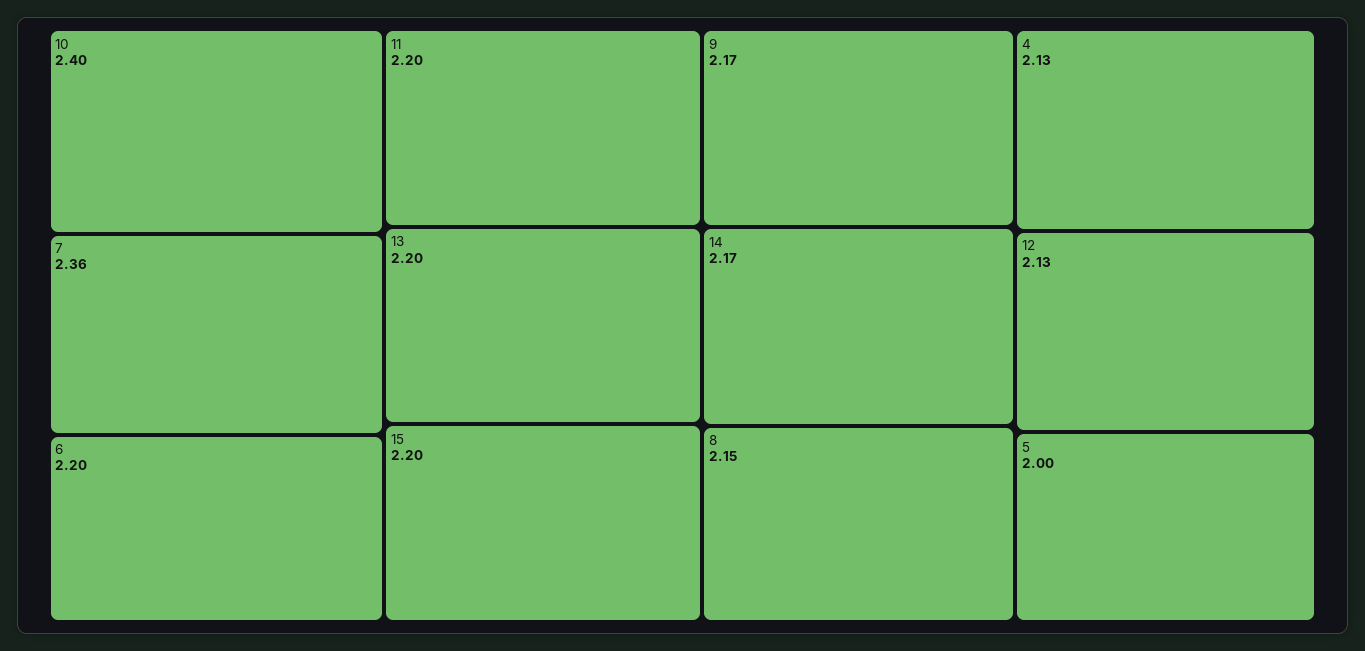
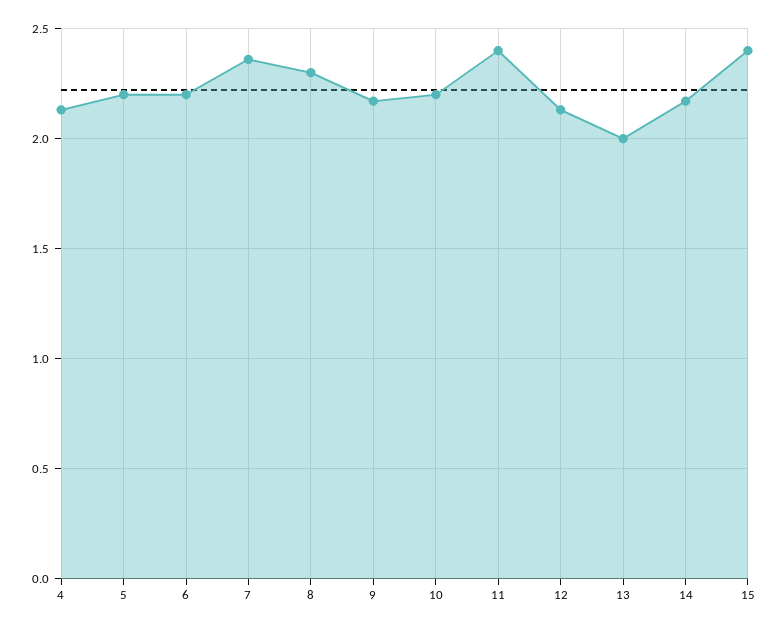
  {
-   "10": 2.4,
+   "10": 2.2,
    "7": 2.36,
    "6": 2.2,
-   "11": 2.2,
+   "11": 2.4,
-   "13": 2.2,
+   "13": 2,
-   "15": 2.2,
+   "15": 2.4,
    "9": 2.17,
    "14": 2.17,
-   "8": 2.15,
+   "8": 2.3,
    "4": 2.13,
    "12": 2.13,
-   "5": 2
+   "5": 2.2
  }

